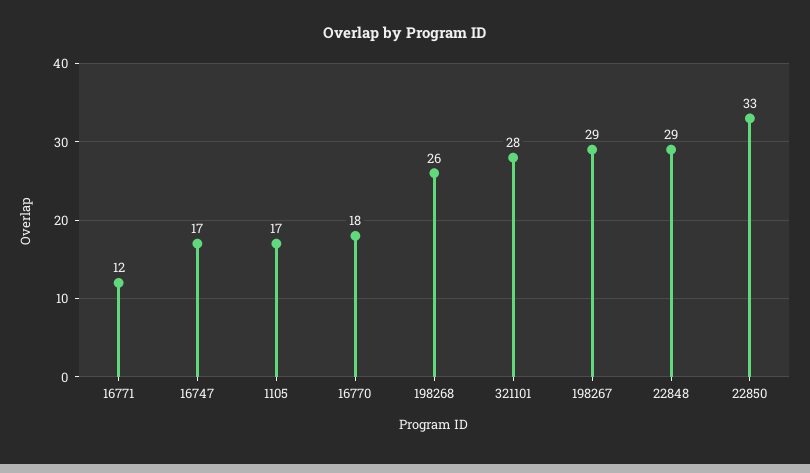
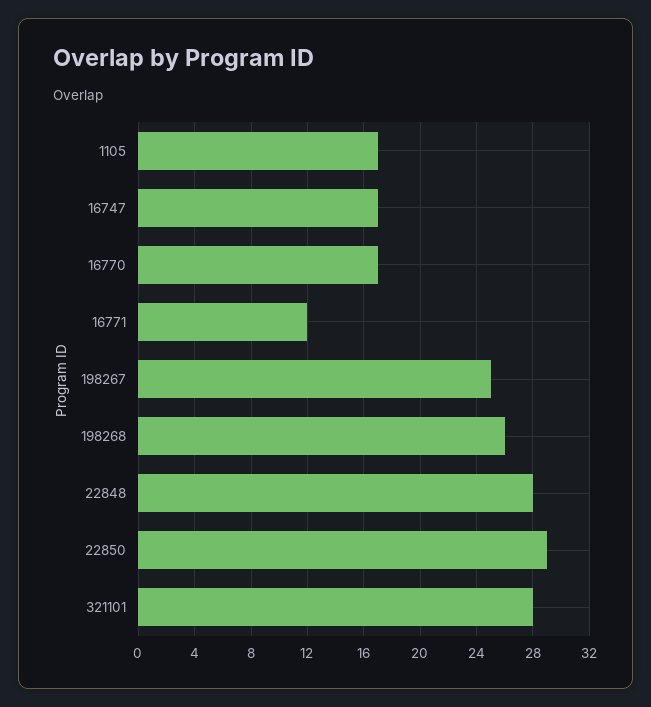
  {
    "16771": 12,
    "16747": 17,
    "1105": 17,
-   "16770": 18,
+   "16770": 17,
    "198268": 26,
    "321101": 28,
-   "198267": 29,
+   "198267": 25,
-   "22848": 29,
+   "22848": 28,
-   "22850": 33
+   "22850": 29
  }

